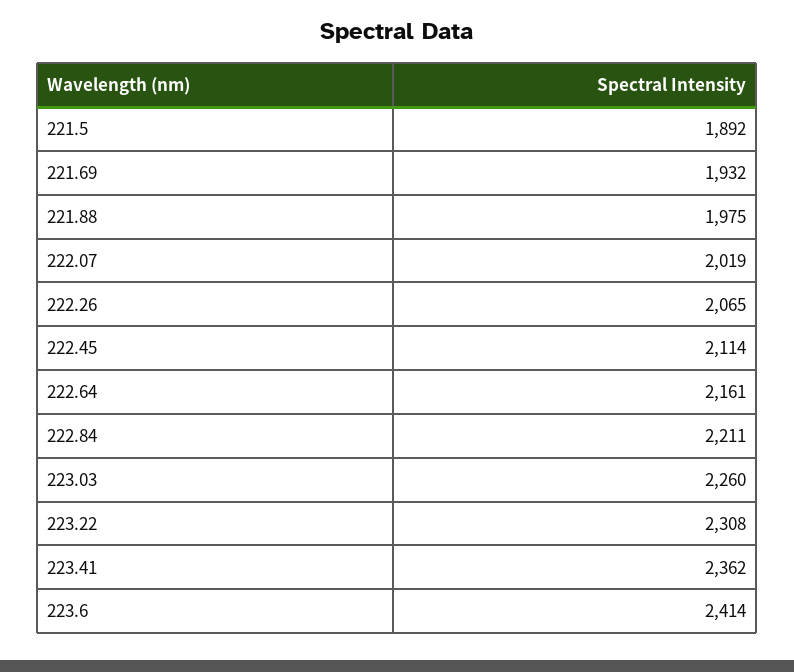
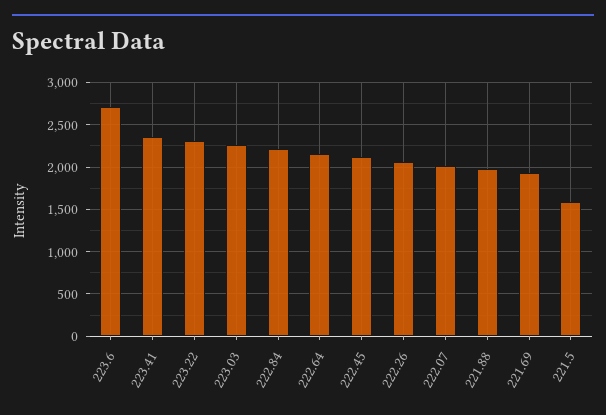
  {
-   "221.5": 1892,
+   "221.5": 1600,
    "221.69": 1932,
    "221.88": 1975,
    "222.07": 2019,
    "222.26": 2065,
    "222.45": 2114,
    "222.64": 2161,
    "222.84": 2211,
    "223.03": 2260,
    "223.22": 2308,
    "223.41": 2362,
-   "223.6": 2414
+   "223.6": 2700
  }

